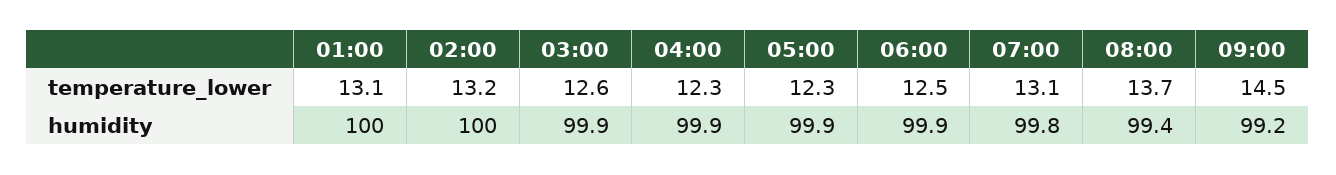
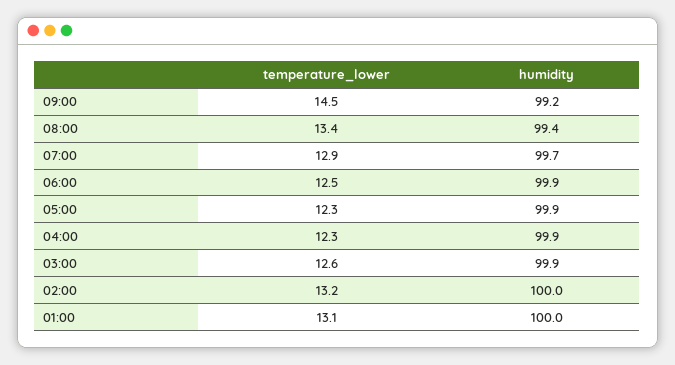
  {
    "01:00": {
      "temperature_lower": 13.1,
      "humidity": 100
    },
    "02:00": {
      "temperature_lower": 13.2,
      "humidity": 100
    },
    "03:00": {
      "temperature_lower": 12.6,
      "humidity": 99.9
    },
    "04:00": {
      "temperature_lower": 12.3,
      "humidity": 99.9
    },
    "05:00": {
      "temperature_lower": 12.3,
      "humidity": 99.9
    },
    "06:00": {
      "temperature_lower": 12.5,
      "humidity": 99.9
    },
    "07:00": {
-     "temperature_lower": 13.1,
+     "temperature_lower": 12.9,
-     "humidity": 99.8
+     "humidity": 99.7
    },
    "08:00": {
-     "temperature_lower": 13.7,
+     "temperature_lower": 13.4,
      "humidity": 99.4
    },
    "09:00": {
      "temperature_lower": 14.5,
      "humidity": 99.2
    }
  }

